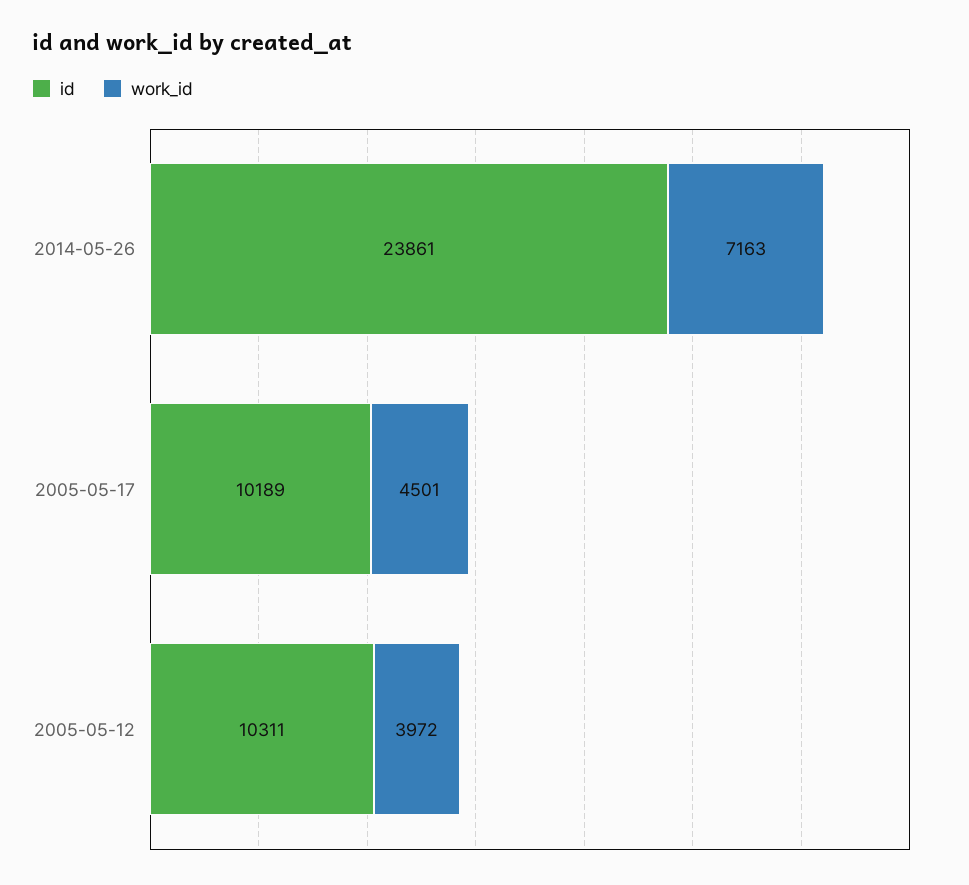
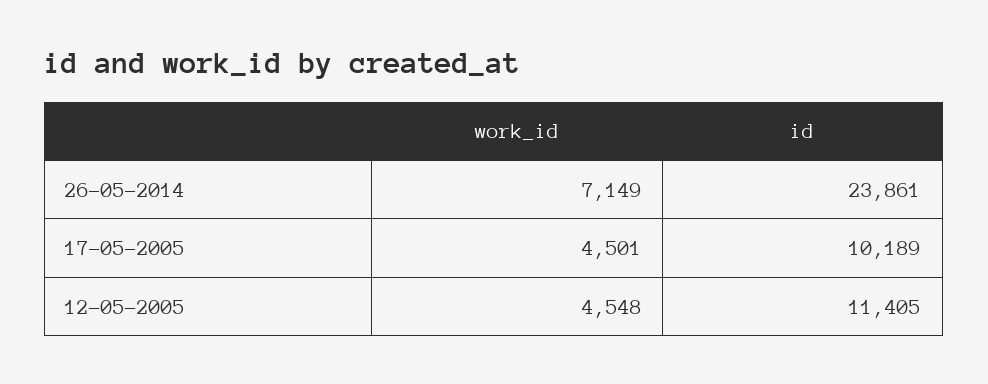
  {
    "id": {
      "2014-05-26": 23861,
      "2005-05-17": 10189,
-     "2005-05-12": 10311
+     "2005-05-12": 11405
    },
    "work_id": {
-     "2014-05-26": 7163,
+     "2014-05-26": 7149,
      "2005-05-17": 4501,
-     "2005-05-12": 3972
+     "2005-05-12": 4548
    }
  }

